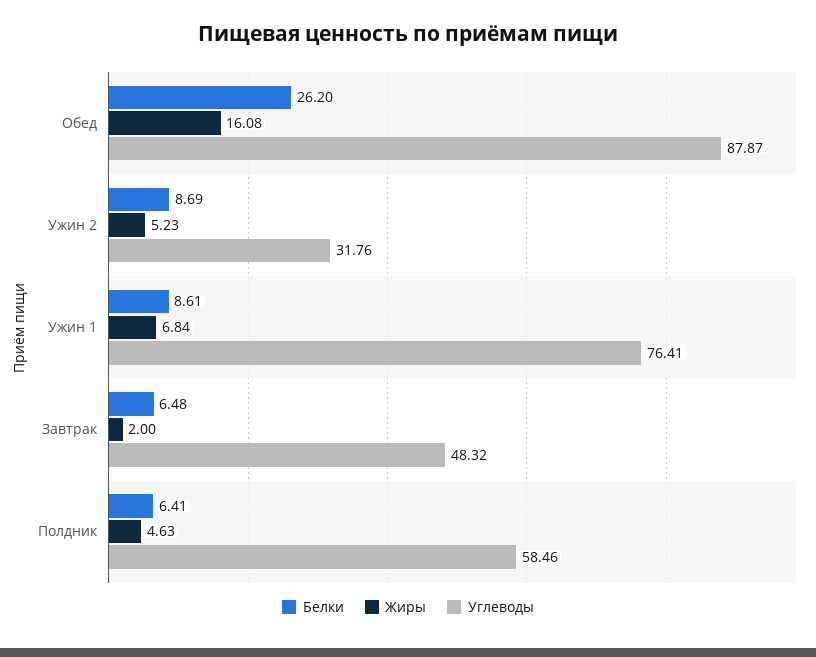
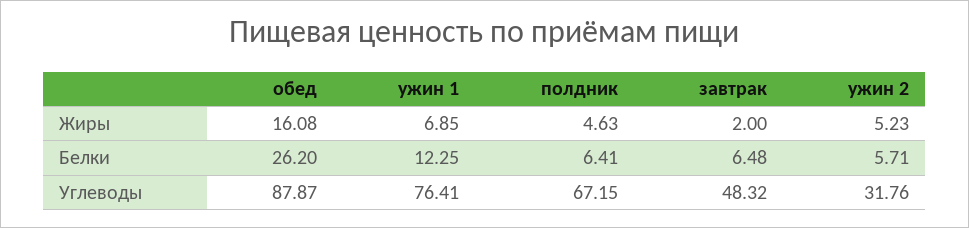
  {
    "Белки": {
      "Обед": 26.2,
-     "Ужин 2": 8.69,
+     "Ужин 2": 5.71,
-     "Ужин 1": 8.61,
+     "Ужин 1": 12.25,
      "Завтрак": 6.48,
      "Полдник": 6.41
    },
    "Жиры": {
      "Обед": 16.08,
      "Ужин 2": 5.23,
-     "Ужин 1": 6.84,
+     "Ужин 1": 6.85,
      "Завтрак": 2,
      "Полдник": 4.63
    },
    "Углеводы": {
      "Обед": 87.87,
      "Ужин 2": 31.76,
      "Ужин 1": 76.41,
      "Завтрак": 48.32,
-     "Полдник": 58.46
+     "Полдник": 67.15
    }
  }

